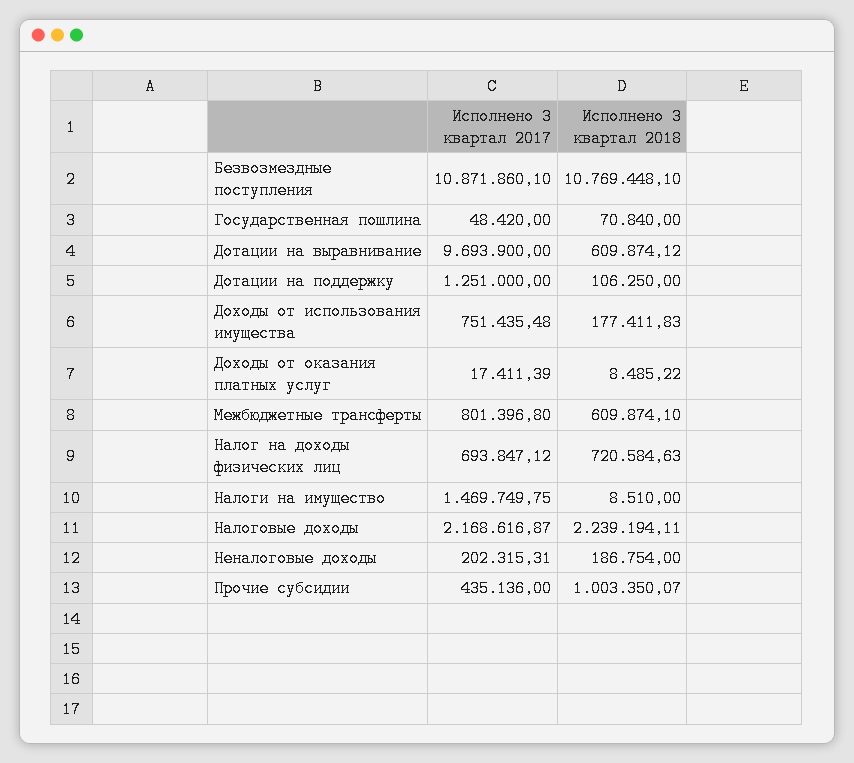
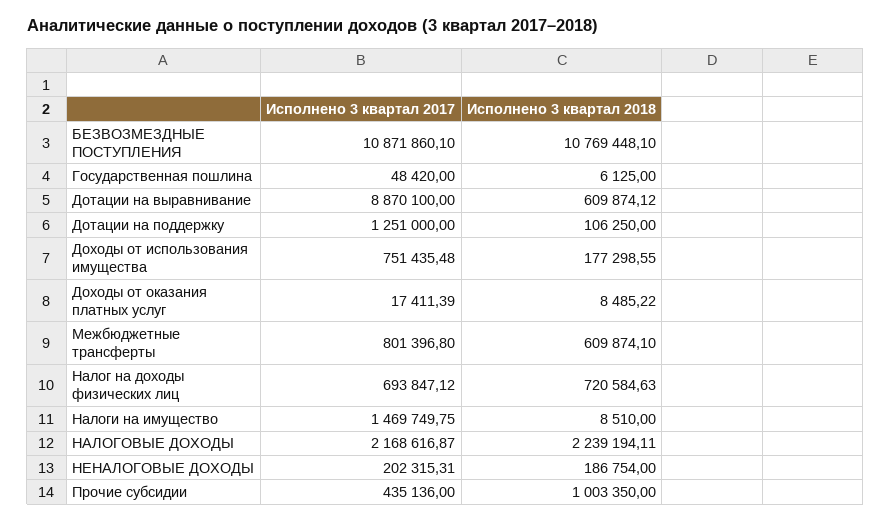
  {
    "Исполнено 3 квартал 2017": {
      "Безвозмездные поступления": 10871860.1,
      "Государственная пошлина": 48420,
-     "Дотации на выравнивание": 9693900,
+     "Дотации на выравнивание": 8870100,
      "Дотации на поддержку": 1251000,
      "Доходы от использования имущества": 751435.48,
      "Доходы от оказания платных услуг": 17411.39,
      "Межбюджетные трансферты": 801396.8,
      "Налог на доходы физических лиц": 693847.12,
      "Налоги на имущество": 1469749.75,
      "Налоговые доходы": 2168616.87,
      "Неналоговые доходы": 202315.31,
      "Прочие субсидии": 435136
    },
    "Исполнено 3 квартал 2018": {
      "Безвозмездные поступления": 10769448.1,
-     "Государственная пошлина": 70840,
+     "Государственная пошлина": 6125,
      "Дотации на выравнивание": 609874.12,
      "Дотации на поддержку": 106250,
-     "Доходы от использования имущества": 177411.83,
+     "Доходы от использования имущества": 177298.55,
      "Доходы от оказания платных услуг": 8485.22,
      "Межбюджетные трансферты": 609874.1,
      "Налог на доходы физических лиц": 720584.63,
      "Налоги на имущество": 8510,
      "Налоговые доходы": 2239194.11,
      "Неналоговые доходы": 186754,
-     "Прочие субсидии": 1003350.07
+     "Прочие субсидии": 1003350
    }
  }

